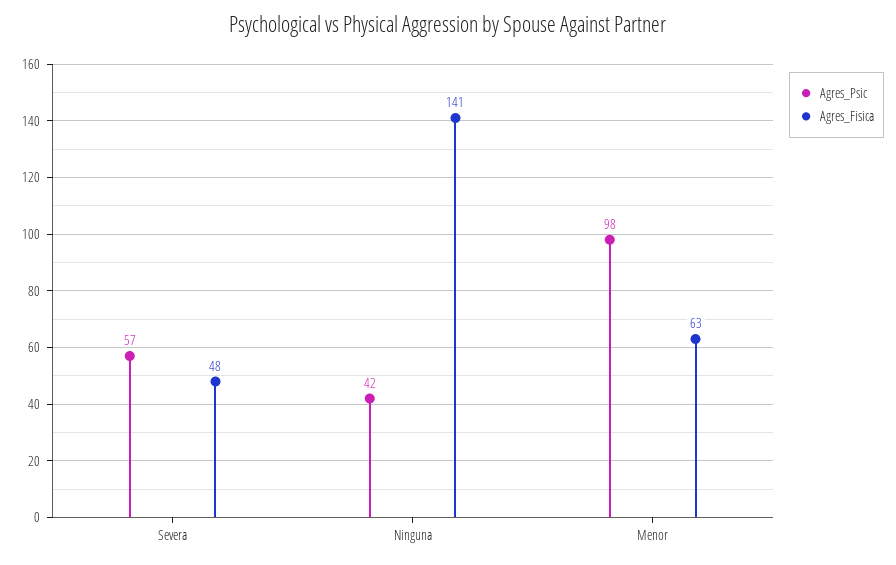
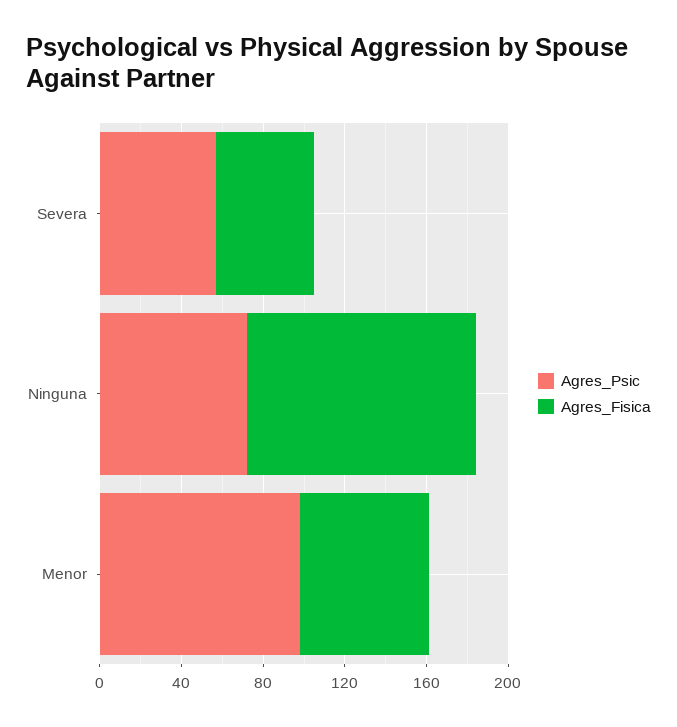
  {
    "Agres_Psic": {
      "Severa": 57,
-     "Ninguna": 42,
+     "Ninguna": 70,
      "Menor": 98
    },
    "Agres_Fisica": {
      "Severa": 48,
-     "Ninguna": 141,
+     "Ninguna": 110,
      "Menor": 63
    }
  }

